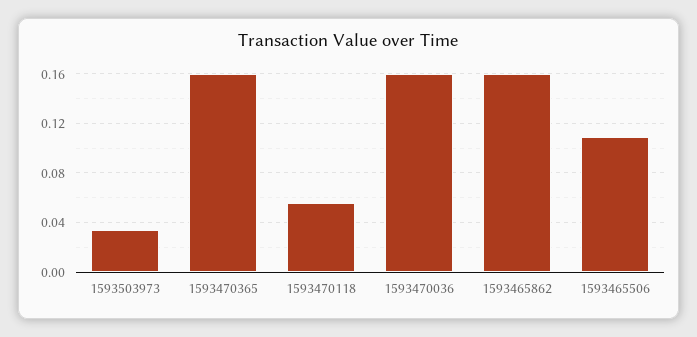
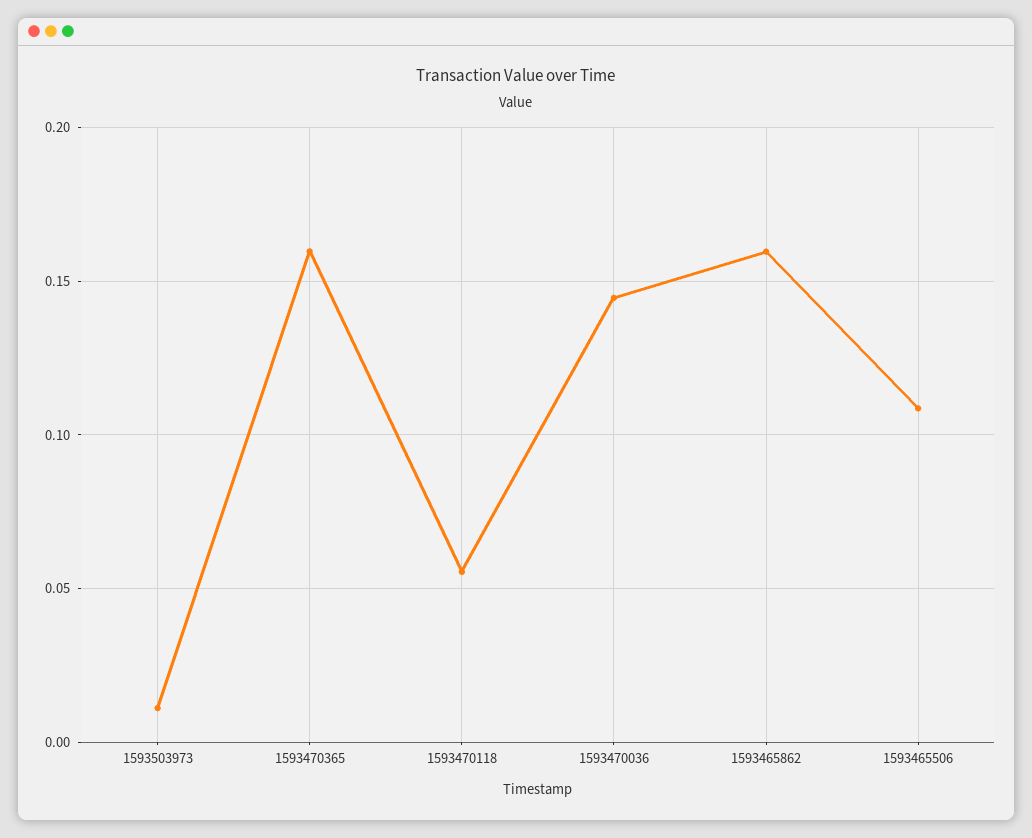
  {
-   "1593503973": 0.035,
+   "1593503973": 0.01,
    "1593470365": 0.16,
    "1593470118": 0.055,
-   "1593470036": 0.16,
+   "1593470036": 0.145,
    "1593465862": 0.16,
    "1593465506": 0.11
  }

